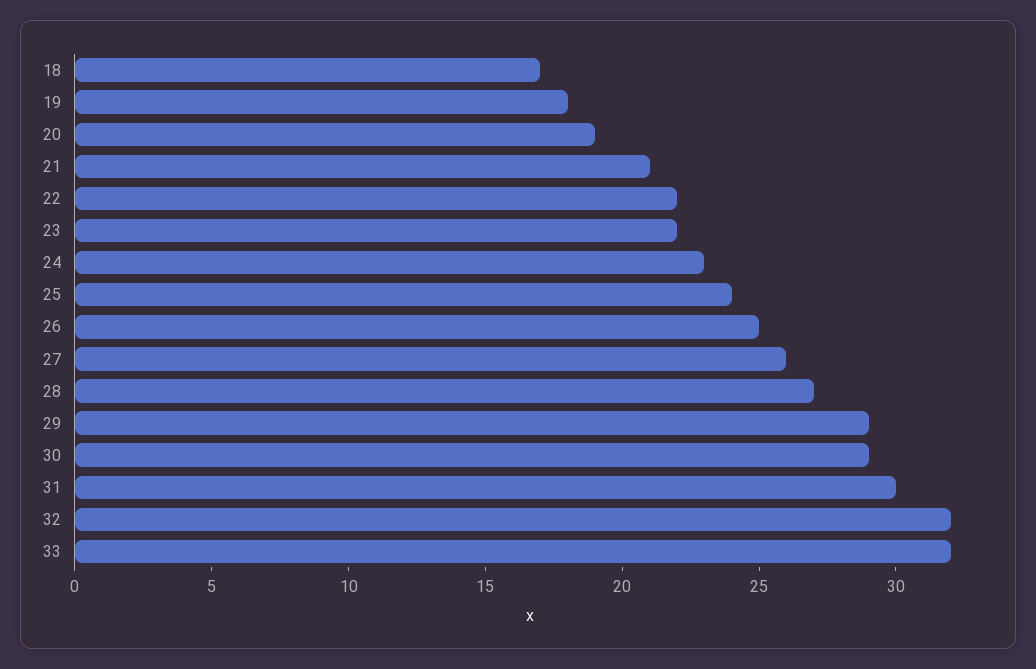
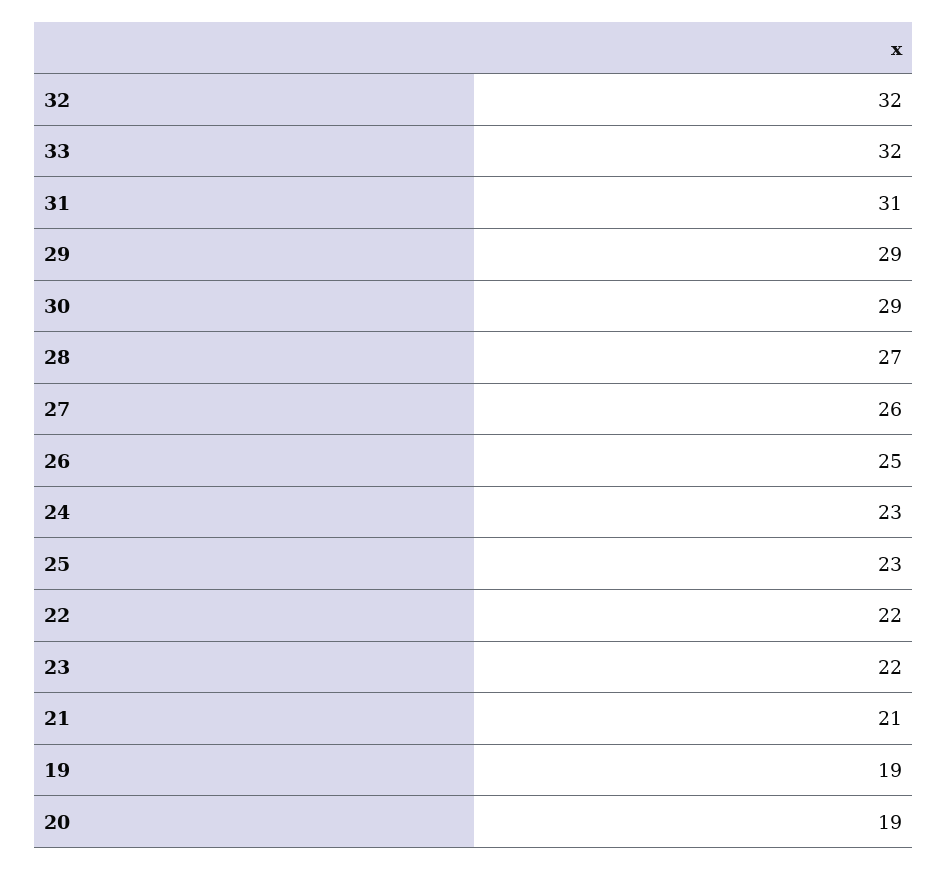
  {
-   "18": 17,
-   "19": 18,
+   "19": 19,
    "20": 19,
    "21": 21,
    "22": 22,
    "23": 22,
    "24": 23,
-   "25": 24,
+   "25": 23,
    "26": 25,
    "27": 26,
    "28": 27,
    "29": 29,
    "30": 29,
-   "31": 30,
+   "31": 31,
    "32": 32,
    "33": 32
  }

